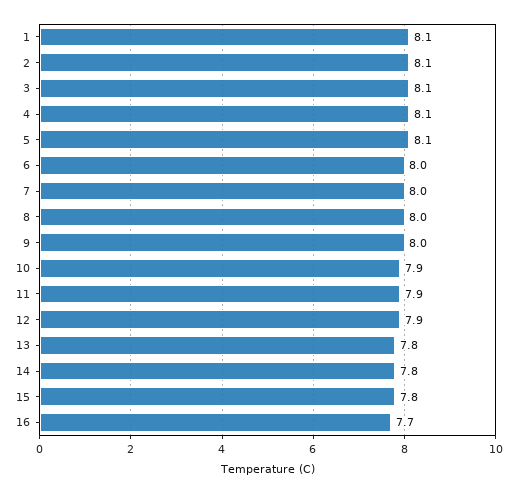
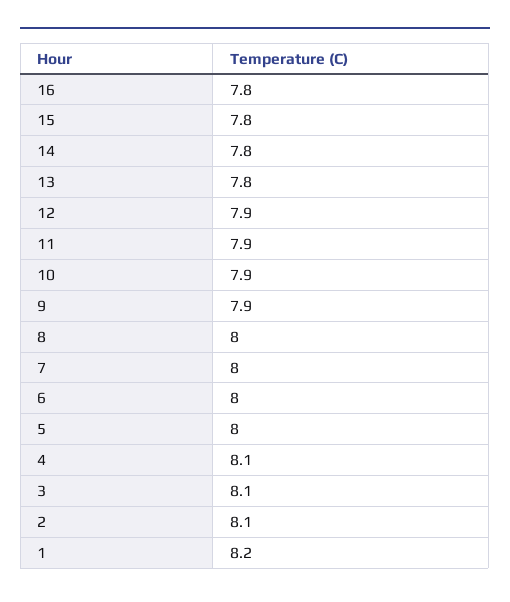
  {
-   "1": 8.1,
+   "1": 8.2,
    "2": 8.1,
    "3": 8.1,
    "4": 8.1,
-   "5": 8.1,
+   "5": 8,
    "6": 8,
    "7": 8,
    "8": 8,
-   "9": 8,
+   "9": 7.9,
    "10": 7.9,
    "11": 7.9,
    "12": 7.9,
    "13": 7.8,
    "14": 7.8,
    "15": 7.8,
-   "16": 7.7
+   "16": 7.8
  }

